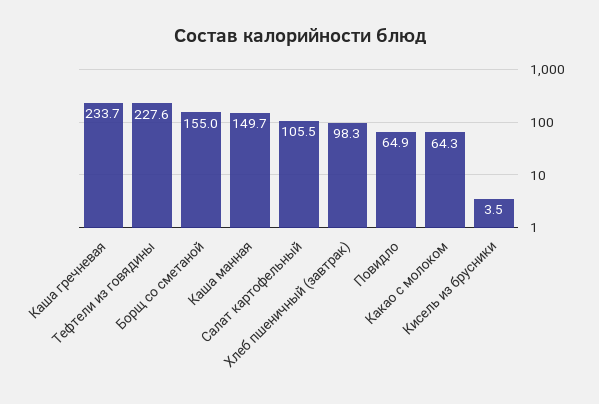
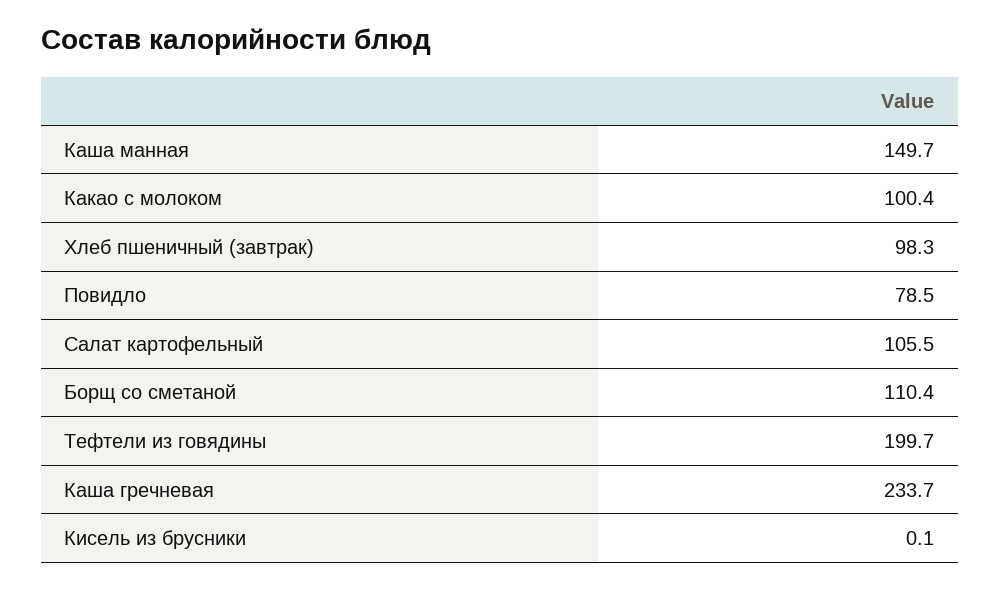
  {
    "Каша гречневая": 233.7,
-   "Тефтели из говядины": 227.6,
+   "Тефтели из говядины": 199.7,
-   "Борщ со сметаной": 155,
+   "Борщ со сметаной": 110.4,
    "Каша манная": 149.7,
    "Салат картофельный": 105.5,
    "Хлеб пшеничный (завтрак)": 98.3,
-   "Повидло": 64.9,
+   "Повидло": 78.5,
-   "Какао с молоком": 64.3,
+   "Какао с молоком": 100.4,
-   "Кисель из брусники": 3.5
+   "Кисель из брусники": 0.1
  }

